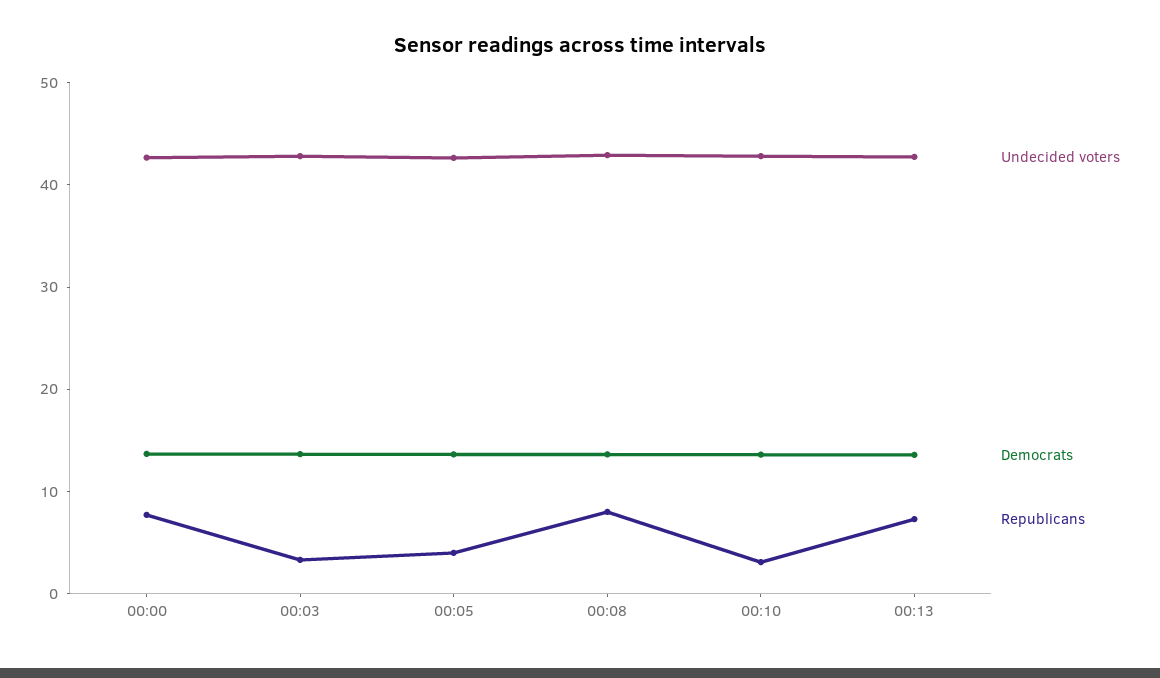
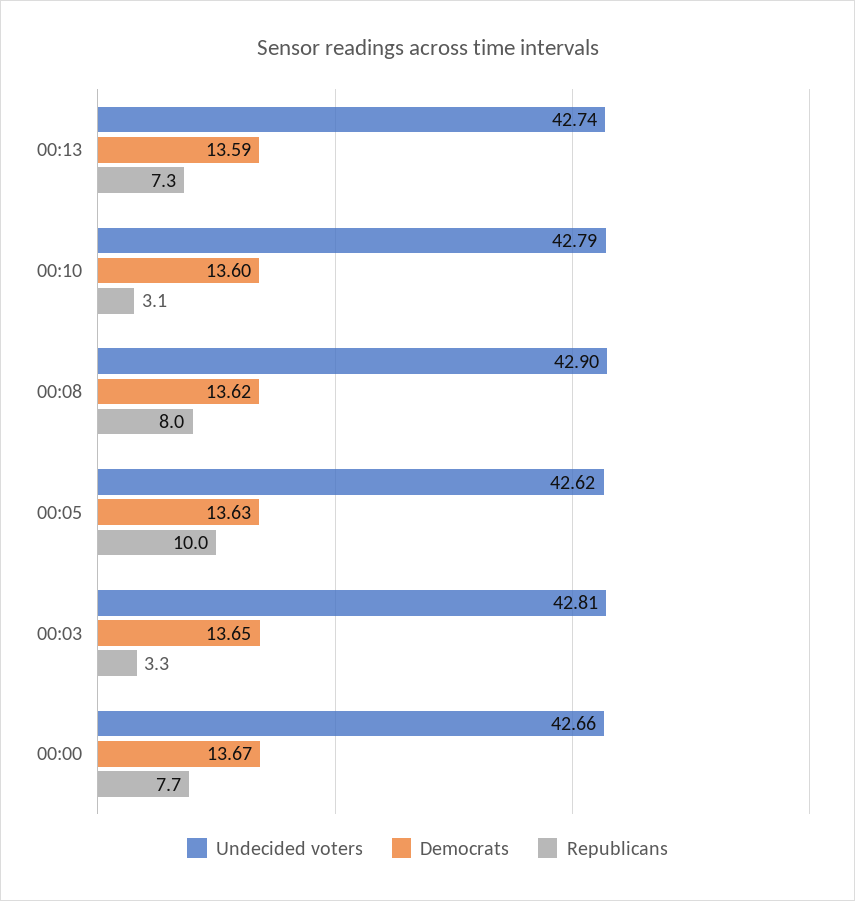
  {
    "Undecided voters": {
      "00:00": 42.66,
      "00:03": 42.81,
      "00:05": 42.62,
      "00:08": 42.9,
      "00:10": 42.79,
      "00:13": 42.74
    },
    "Democrats": {
      "00:00": 13.67,
      "00:03": 13.65,
      "00:05": 13.63,
      "00:08": 13.62,
      "00:10": 13.6,
      "00:13": 13.59
    },
    "Republicans": {
      "00:00": 7.7,
      "00:03": 3.3,
-     "00:05": 4,
+     "00:05": 10,
      "00:08": 8,
      "00:10": 3.1,
      "00:13": 7.3
    }
  }

